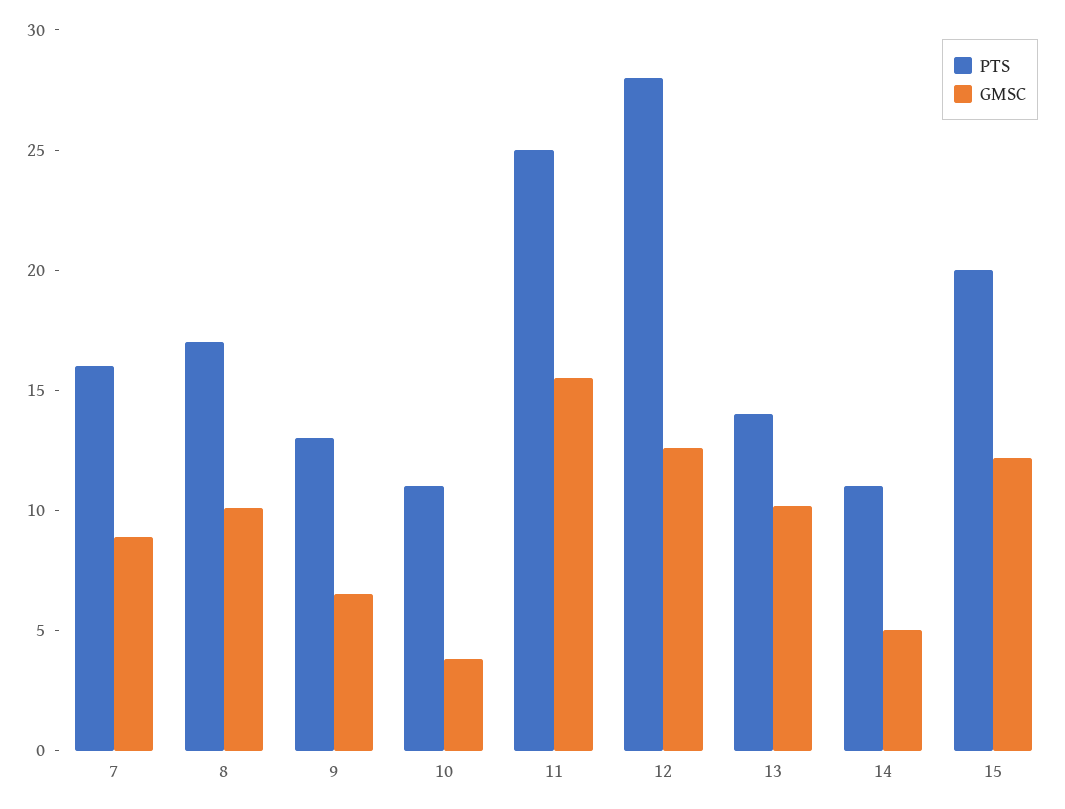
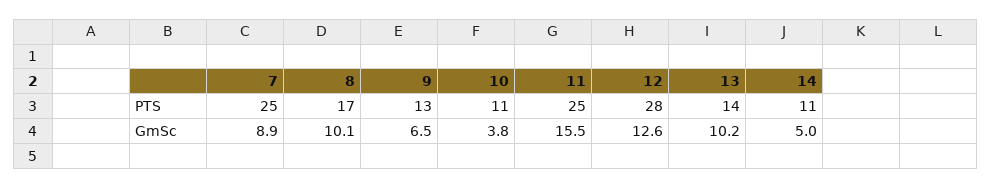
  {
    "PTS": {
-     "7": 16,
+     "7": 25,
      "8": 17,
      "9": 13,
      "10": 11,
      "11": 25,
      "12": 28,
      "13": 14,
-     "14": 11,
+     "14": 11
-     "15": 20
    },
    "GMSC": {
      "7": 8.9,
      "8": 10.1,
      "9": 6.5,
      "10": 3.8,
      "11": 15.5,
      "12": 12.6,
      "13": 10.2,
-     "14": 5,
+     "14": 5
-     "15": 12
    }
  }

